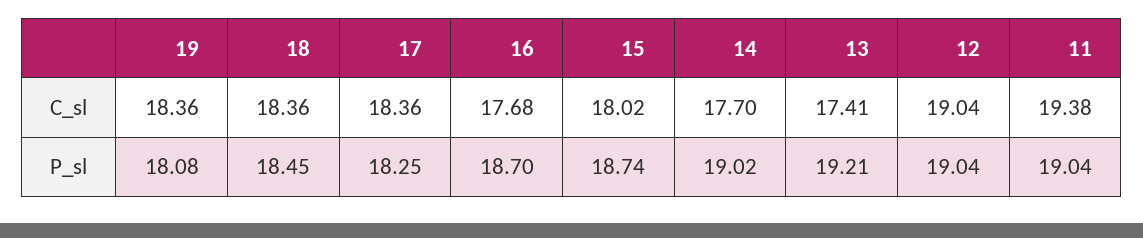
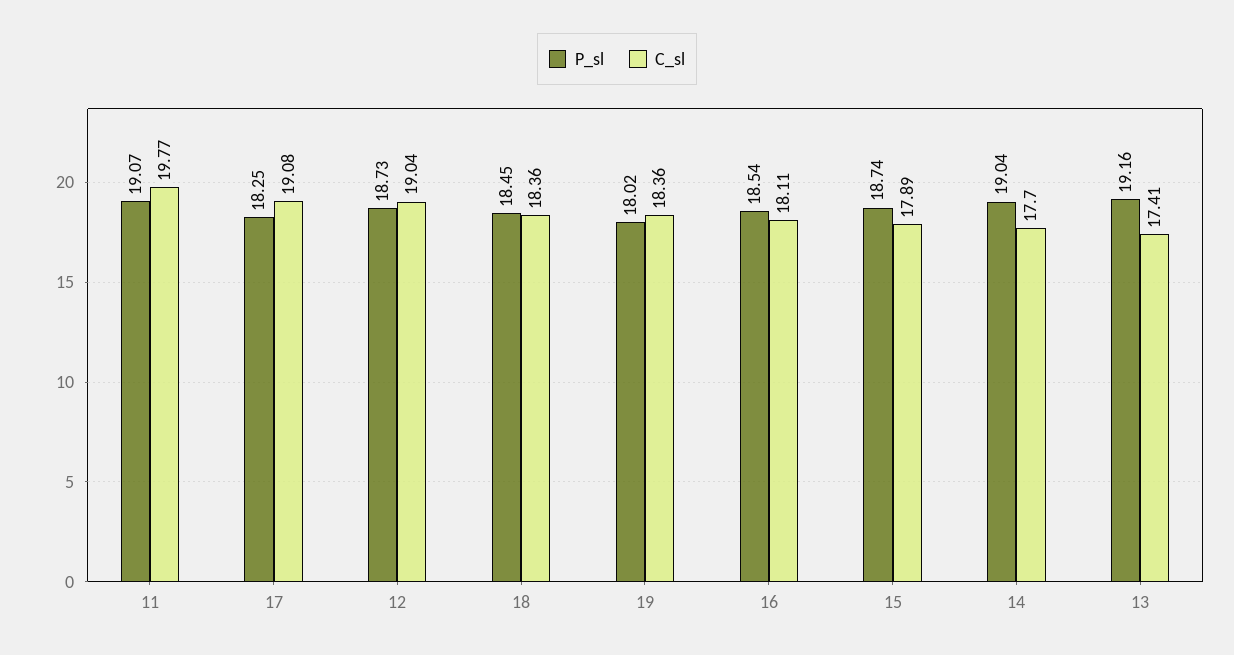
  {
    "C_sl": {
      "19": 18.36,
      "18": 18.36,
-     "17": 18.36,
+     "17": 19.08,
-     "16": 17.68,
+     "16": 18.11,
-     "15": 18.02,
+     "15": 17.89,
      "14": 17.7,
      "13": 17.41,
      "12": 19.04,
-     "11": 19.38
+     "11": 19.77
    },
    "P_sl": {
-     "19": 18.08,
+     "19": 18.02,
      "18": 18.45,
      "17": 18.25,
-     "16": 18.7,
+     "16": 18.54,
      "15": 18.74,
-     "14": 19.02,
+     "14": 19.04,
-     "13": 19.21,
+     "13": 19.16,
-     "12": 19.04,
+     "12": 18.73,
-     "11": 19.04
+     "11": 19.07
    }
  }

